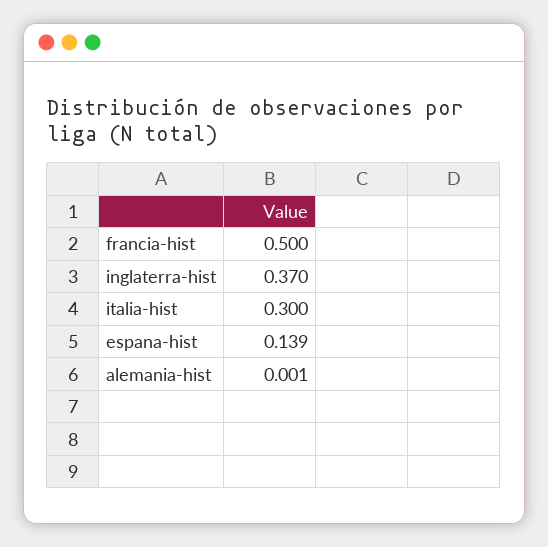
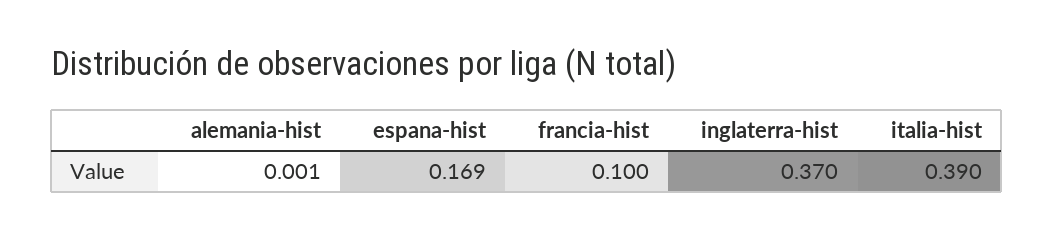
  {
-   "francia-hist": 0.5,
+   "francia-hist": 0.1,
    "inglaterra-hist": 0.37,
-   "italia-hist": 0.3,
+   "italia-hist": 0.39,
-   "espana-hist": 0.139,
+   "espana-hist": 0.169,
    "alemania-hist": 0.001
  }

